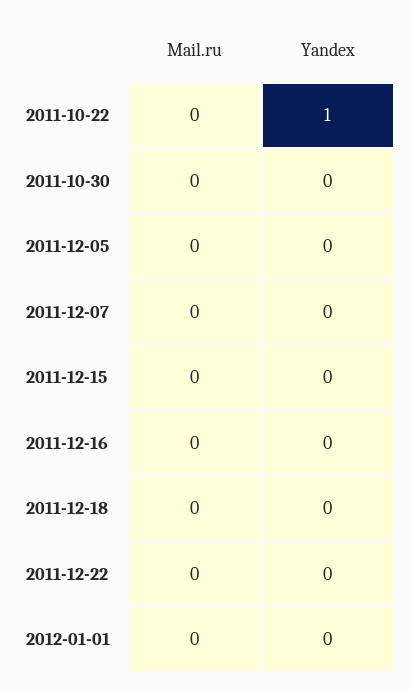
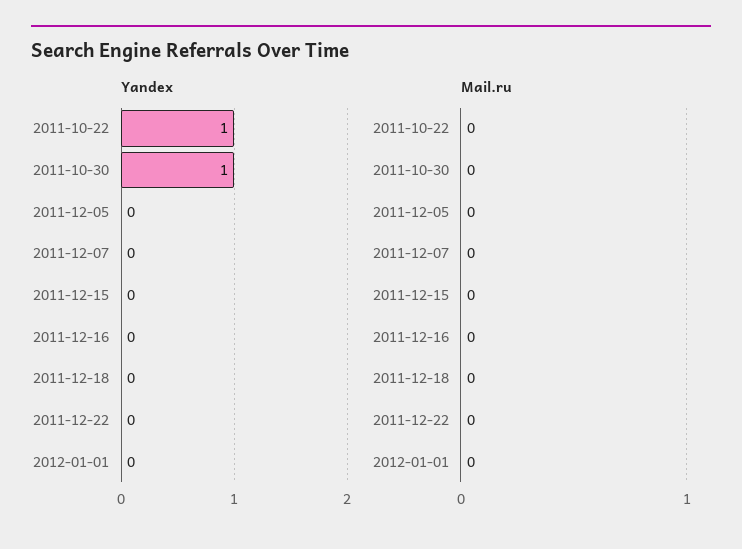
  {
    "Mail.ru": {
      "2011-10-22": 0,
      "2011-10-30": 0,
      "2011-12-05": 0,
      "2011-12-07": 0,
      "2011-12-15": 0,
      "2011-12-16": 0,
      "2011-12-18": 0,
      "2011-12-22": 0,
      "2012-01-01": 0
    },
    "Yandex": {
      "2011-10-22": 1,
-     "2011-10-30": 0,
+     "2011-10-30": 1,
      "2011-12-05": 0,
      "2011-12-07": 0,
      "2011-12-15": 0,
      "2011-12-16": 0,
      "2011-12-18": 0,
      "2011-12-22": 0,
      "2012-01-01": 0
    }
  }

